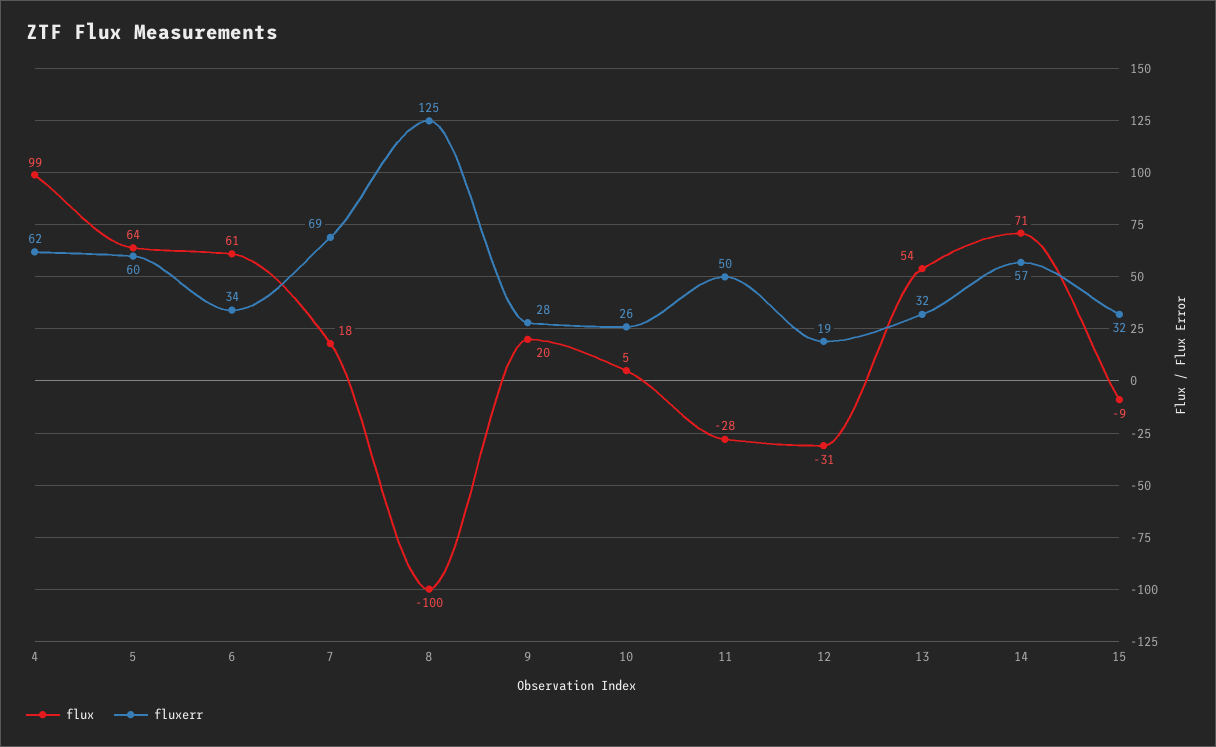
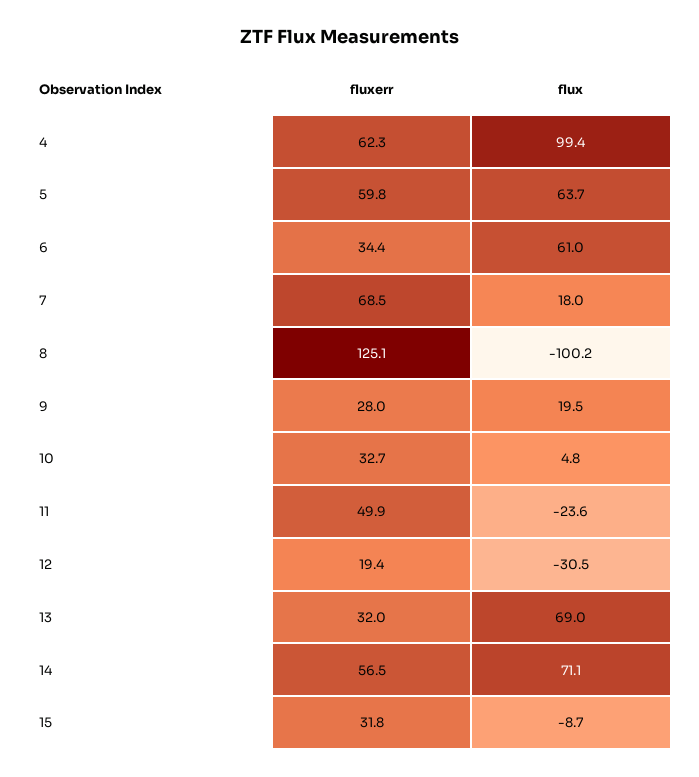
  {
    "flux": {
      "4": 99.4,
      "5": 63.7,
      "6": 61,
      "7": 18,
      "8": -100.2,
      "9": 19.5,
      "10": 4.8,
-     "11": -28,
+     "11": -23.6,
      "12": -30.5,
-     "13": 54,
+     "13": 69,
      "14": 71.1,
      "15": -8.7
    },
    "fluxerr": {
      "4": 62.3,
      "5": 59.8,
      "6": 34.4,
      "7": 68.5,
      "8": 125.1,
      "9": 28,
-     "10": 26,
+     "10": 32.7,
      "11": 49.9,
      "12": 19.4,
      "13": 32,
      "14": 56.5,
      "15": 31.8
    }
  }

